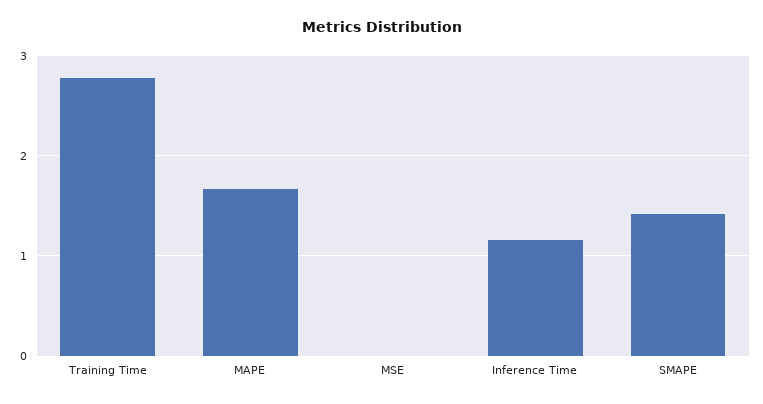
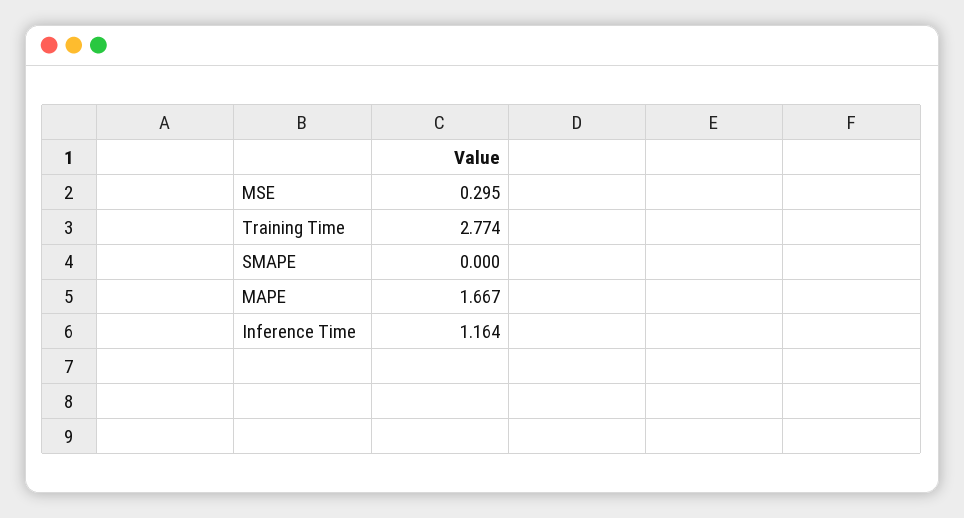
  {
    "Training Time": 2.774,
    "MAPE": 1.667,
-   "MSE": 0,
+   "MSE": 0.295,
    "Inference Time": 1.164,
-   "SMAPE": 1.4
+   "SMAPE": 0
  }

